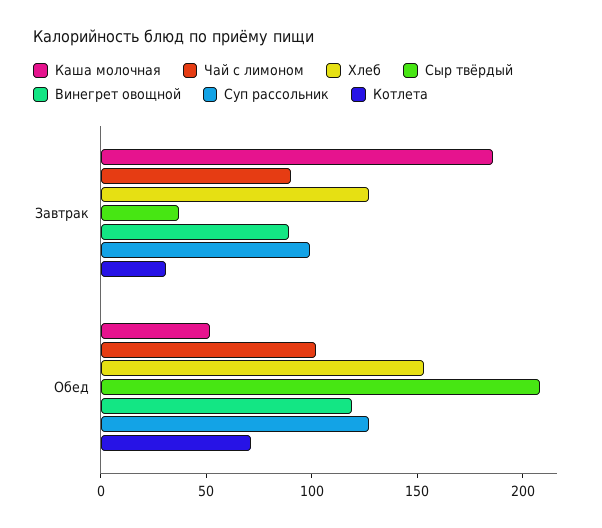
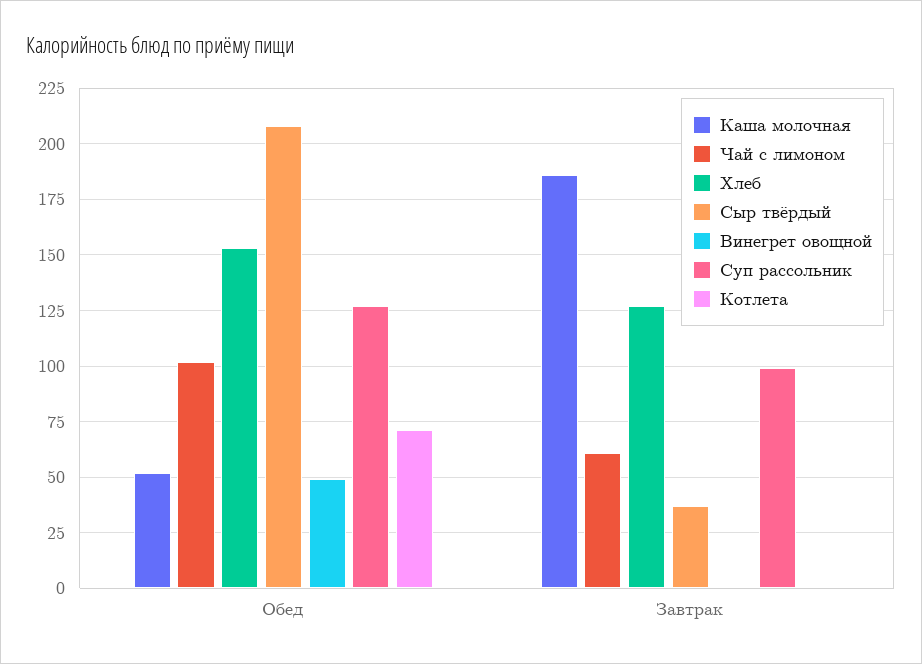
  {
    "Каша молочная": {
      "Завтрак": 185,
      "Обед": 50
    },
    "Чай с лимоном": {
-     "Завтрак": 90,
+     "Завтрак": 60,
      "Обед": 100
    },
    "Хлеб": {
      "Завтрак": 125,
      "Обед": 155
    },
    "Сыр твёрдый": {
      "Завтрак": 35,
      "Обед": 210
    },
    "Винегрет овощной": {
-     "Завтрак": 90,
+     "Завтрак": 0,
-     "Обед": 120
+     "Обед": 50
    },
    "Суп рассольник": {
      "Завтрак": 100,
      "Обед": 125
    },
    "Котлета": {
-     "Завтрак": 30,
+     "Завтрак": 0,
      "Обед": 70
    }
  }

